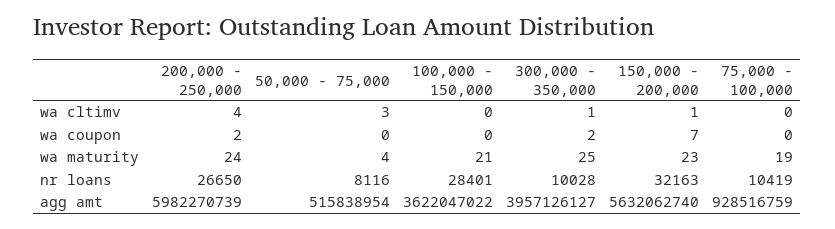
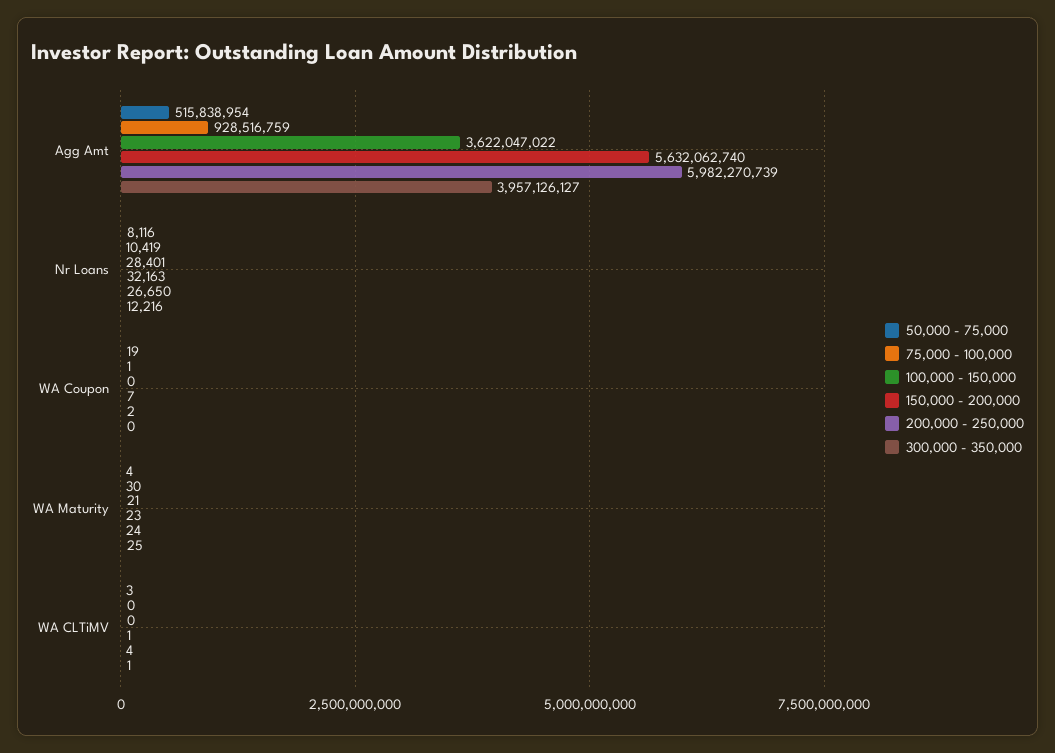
  {
    "200,000 - 250,000": {
      "wa cltimv": 4,
      "wa coupon": 2,
      "wa maturity": 24,
      "nr loans": 26650,
      "agg amt": 5982270739
    },
    "50,000 - 75,000": {
      "wa cltimv": 3,
-     "wa coupon": 0,
+     "wa coupon": 19,
      "wa maturity": 4,
      "nr loans": 8116,
      "agg amt": 515838954
    },
    "100,000 - 150,000": {
      "wa cltimv": 0,
      "wa coupon": 0,
      "wa maturity": 21,
      "nr loans": 28401,
      "agg amt": 3622047022
    },
    "300,000 - 350,000": {
      "wa cltimv": 1,
-     "wa coupon": 2,
+     "wa coupon": 0,
      "wa maturity": 25,
-     "nr loans": 10028,
+     "nr loans": 12216,
      "agg amt": 3957126127
    },
    "150,000 - 200,000": {
      "wa cltimv": 1,
      "wa coupon": 7,
      "wa maturity": 23,
      "nr loans": 32163,
      "agg amt": 5632062740
    },
    "75,000 - 100,000": {
      "wa cltimv": 0,
-     "wa coupon": 0,
+     "wa coupon": 1,
-     "wa maturity": 19,
+     "wa maturity": 30,
      "nr loans": 10419,
      "agg amt": 928516759
    }
  }

